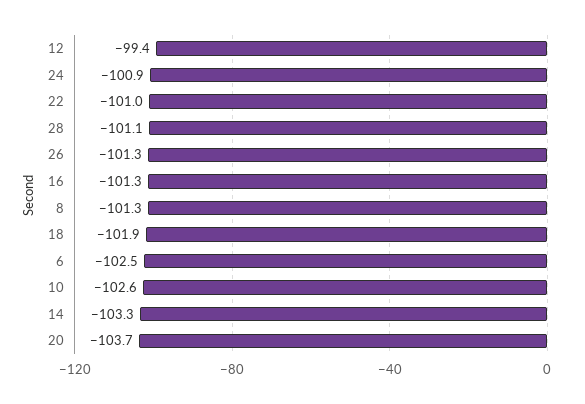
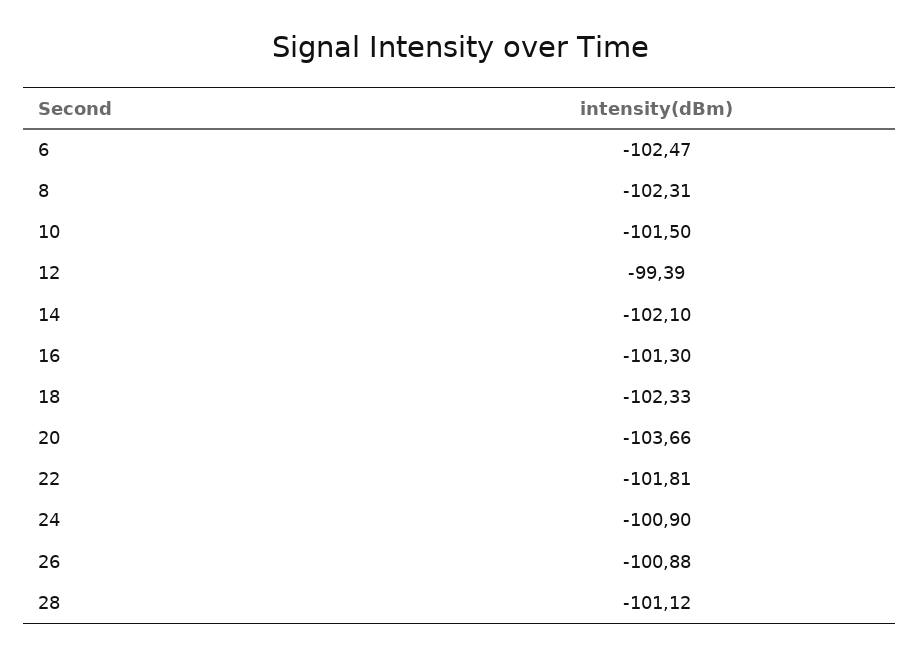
  {
    "12": -99.39,
    "24": -100.9,
-   "22": -101,
+   "22": -101.81,
    "28": -101.12,
-   "26": -101.3,
+   "26": -100.88,
    "16": -101.3,
-   "8": -101.3,
+   "8": -102.31,
-   "18": -101.9,
+   "18": -102.33,
    "6": -102.47,
-   "10": -102.6,
+   "10": -101.5,
-   "14": -103.3,
+   "14": -102.1,
    "20": -103.66
  }

